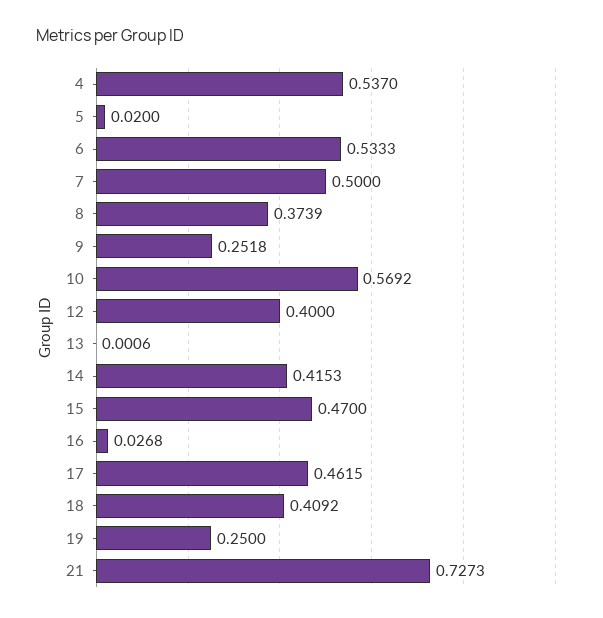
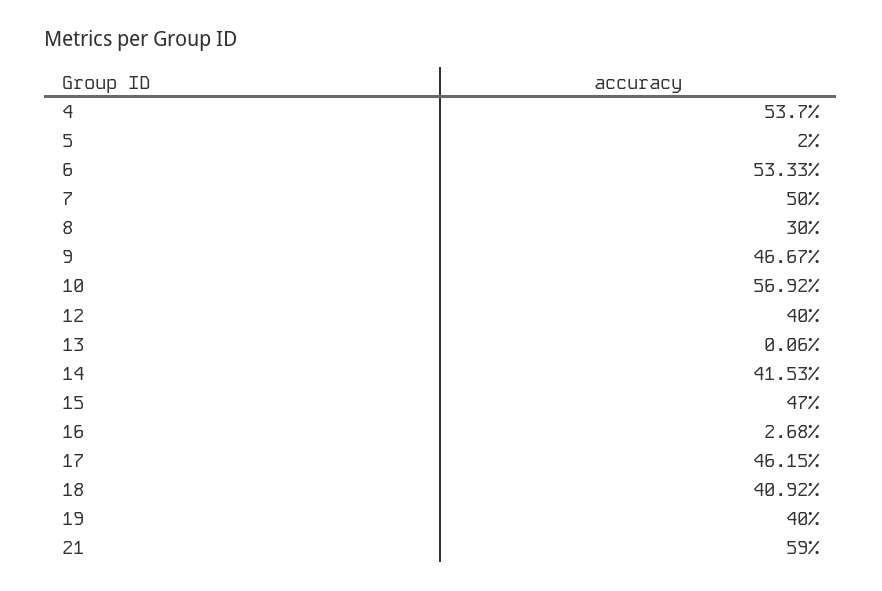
  {
    "4": 0.537,
    "5": 0.02,
    "6": 0.5333,
    "7": 0.5,
-   "8": 0.3739,
+   "8": 0.3,
-   "9": 0.2518,
+   "9": 0.4667,
    "10": 0.5692,
    "12": 0.4,
    "13": 0.0006,
    "14": 0.4153,
    "15": 0.47,
    "16": 0.0268,
    "17": 0.4615,
    "18": 0.4092,
-   "19": 0.25,
+   "19": 0.4,
-   "21": 0.7273
+   "21": 0.59
  }

